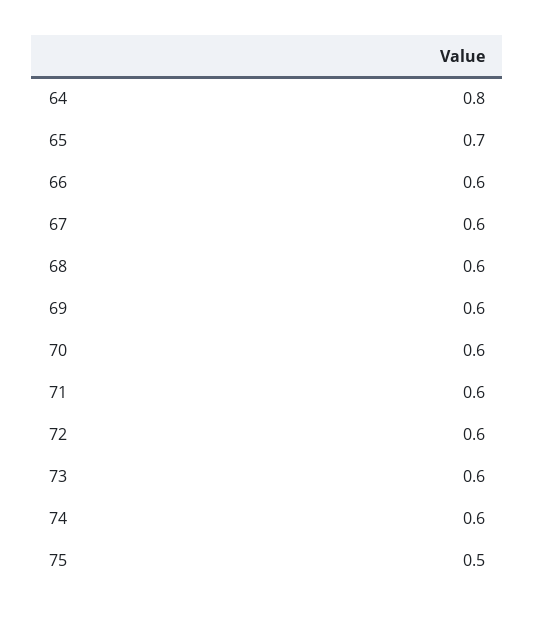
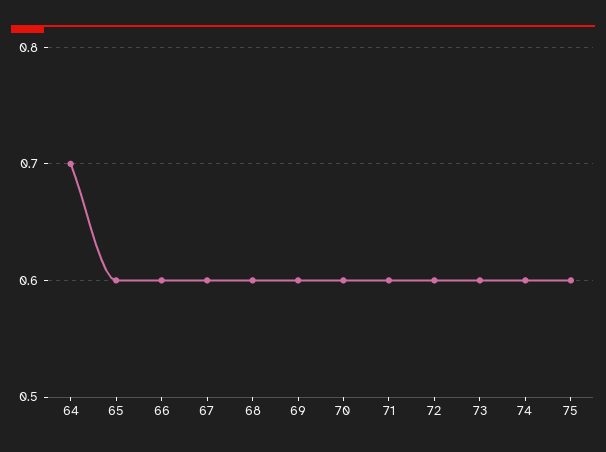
  {
-   "64": 0.8,
+   "64": 0.7,
-   "65": 0.7,
+   "65": 0.6,
    "66": 0.6,
    "67": 0.6,
    "68": 0.6,
    "69": 0.6,
    "70": 0.6,
    "71": 0.6,
    "72": 0.6,
    "73": 0.6,
    "74": 0.6,
-   "75": 0.5
+   "75": 0.6
  }

